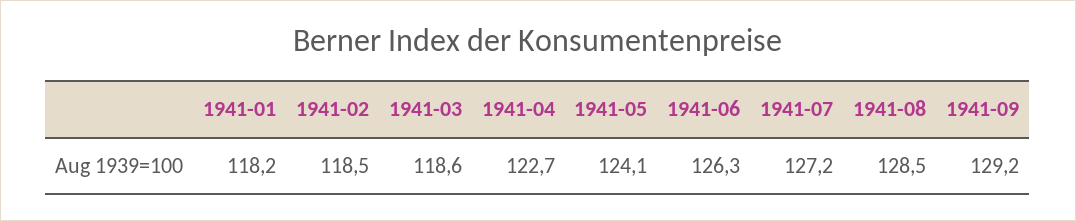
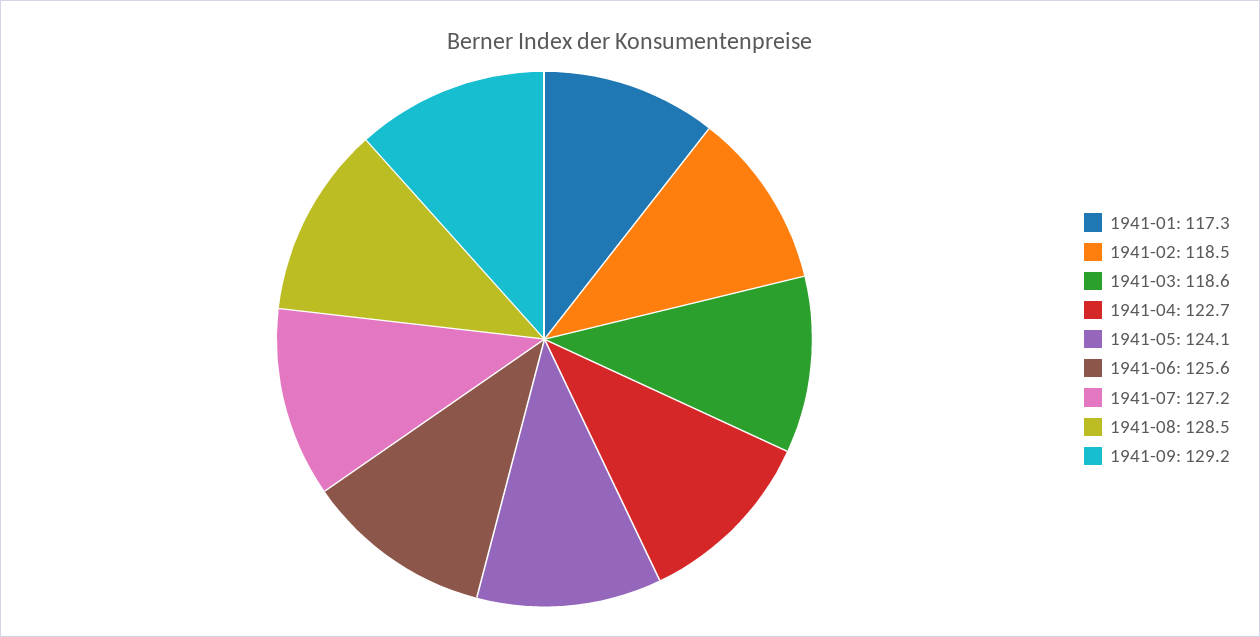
  {
-   "1941-01": 118.2,
+   "1941-01": 117.3,
    "1941-02": 118.5,
    "1941-03": 118.6,
    "1941-04": 122.7,
    "1941-05": 124.1,
-   "1941-06": 126.3,
+   "1941-06": 125.6,
    "1941-07": 127.2,
    "1941-08": 128.5,
    "1941-09": 129.2
  }

